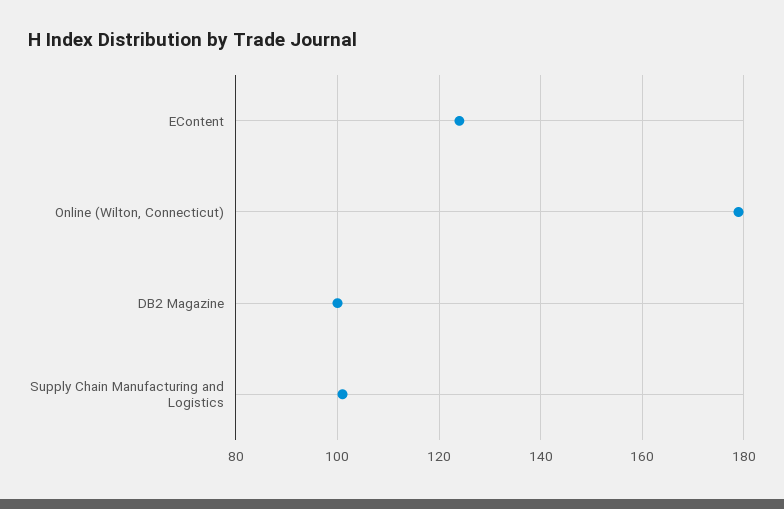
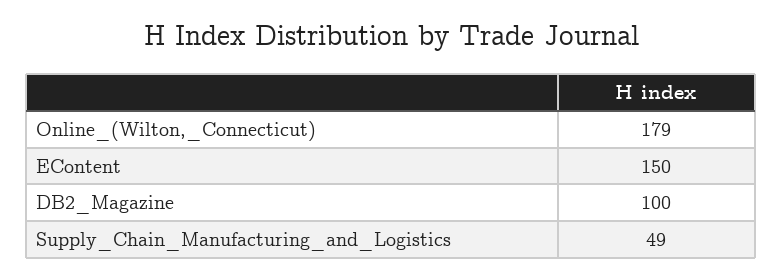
  {
-   "EContent": 125,
+   "EContent": 150,
    "Online (Wilton, Connecticut)": 179,
    "DB2 Magazine": 100,
-   "Supply Chain Manufacturing and Logistics": 100
+   "Supply Chain Manufacturing and Logistics": 49
  }

